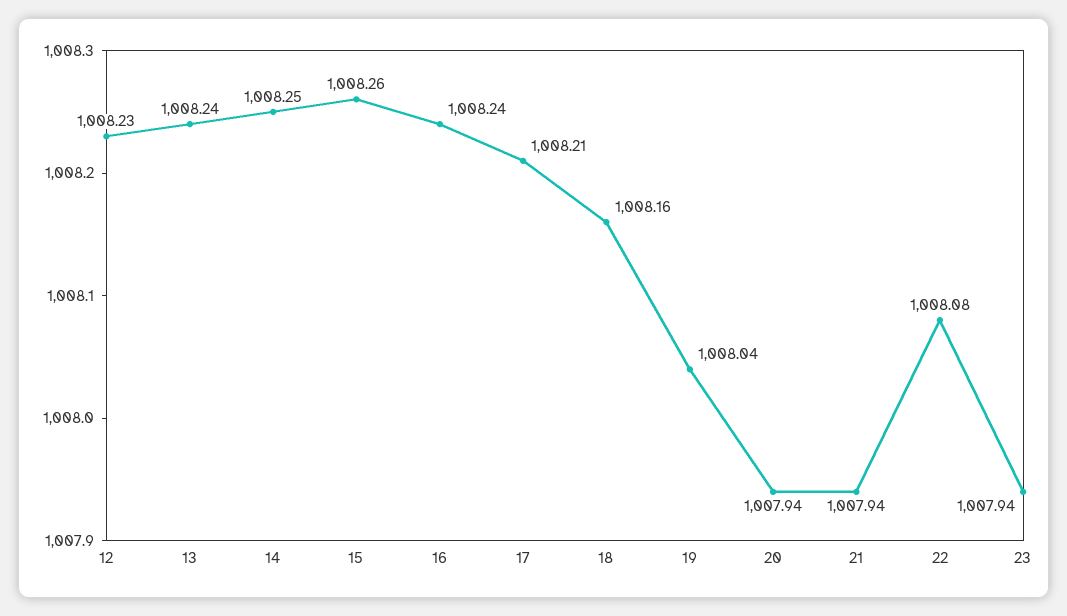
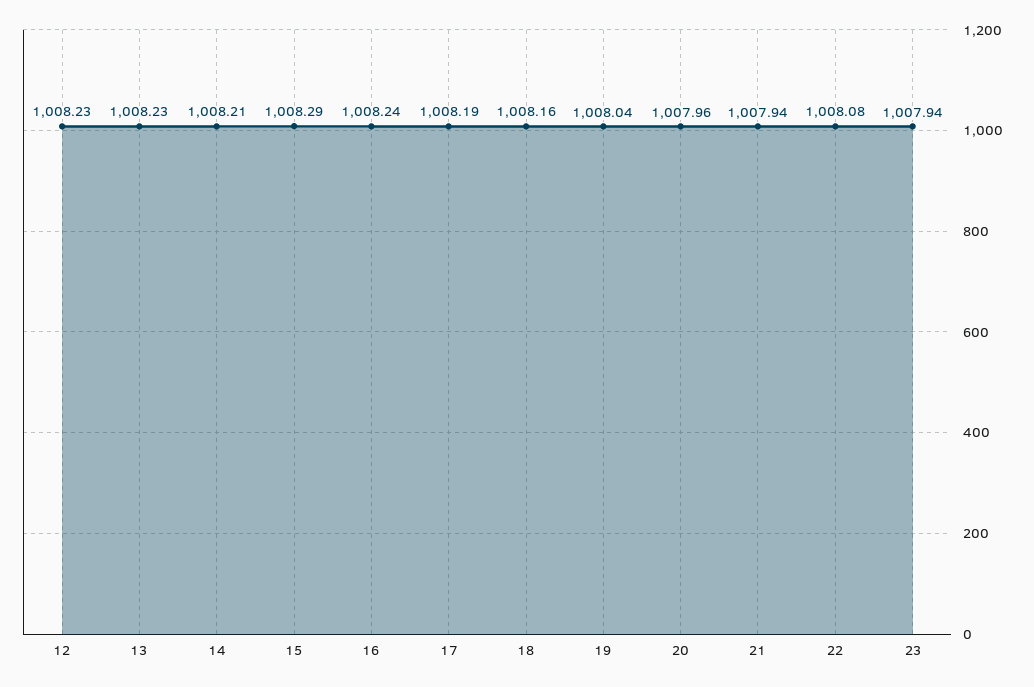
  {
    "12": 1008.23,
-   "13": 1008.24,
+   "13": 1008.23,
-   "14": 1008.25,
+   "14": 1008.21,
-   "15": 1008.26,
+   "15": 1008.29,
    "16": 1008.24,
-   "17": 1008.21,
+   "17": 1008.19,
    "18": 1008.16,
    "19": 1008.04,
-   "20": 1007.94,
+   "20": 1007.96,
    "21": 1007.94,
    "22": 1008.08,
    "23": 1007.94
  }

